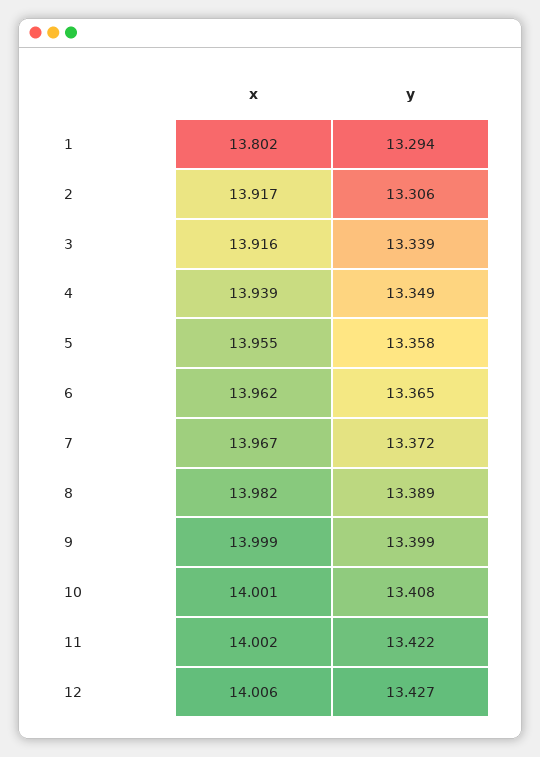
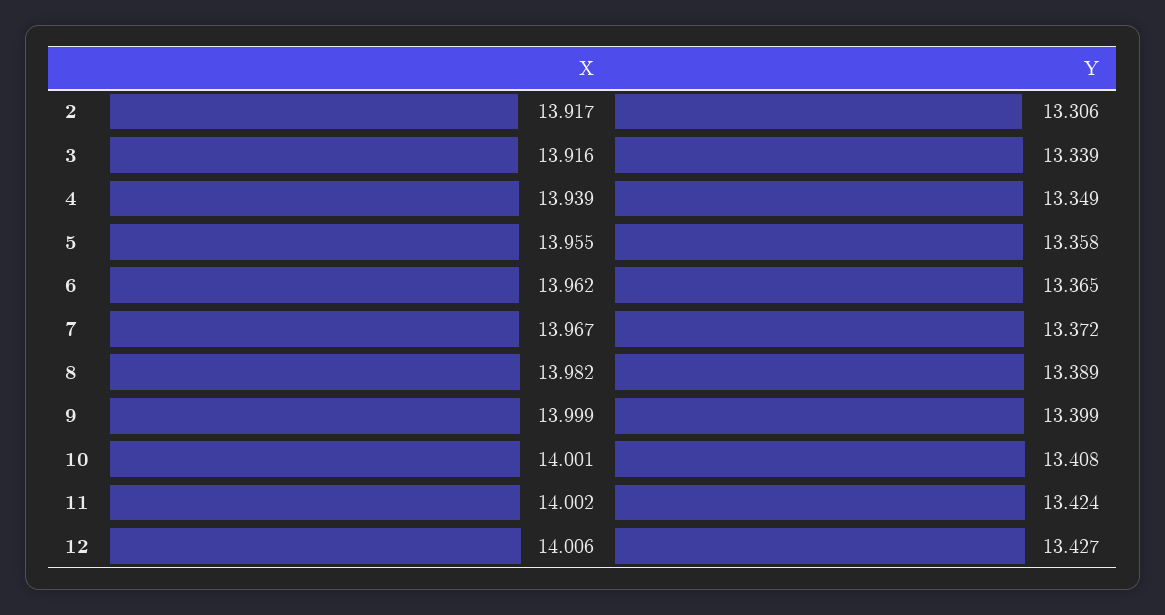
  {
    "x": {
-     "1": 13.802,
      "2": 13.917,
      "3": 13.916,
      "4": 13.939,
      "5": 13.955,
      "6": 13.962,
      "7": 13.967,
      "8": 13.982,
      "9": 13.999,
      "10": 14.001,
      "11": 14.002,
      "12": 14.006
    },
    "y": {
-     "1": 13.294,
      "2": 13.306,
      "3": 13.339,
      "4": 13.349,
      "5": 13.358,
      "6": 13.365,
      "7": 13.372,
      "8": 13.389,
      "9": 13.399,
      "10": 13.408,
-     "11": 13.422,
+     "11": 13.424,
      "12": 13.427
    }
  }

